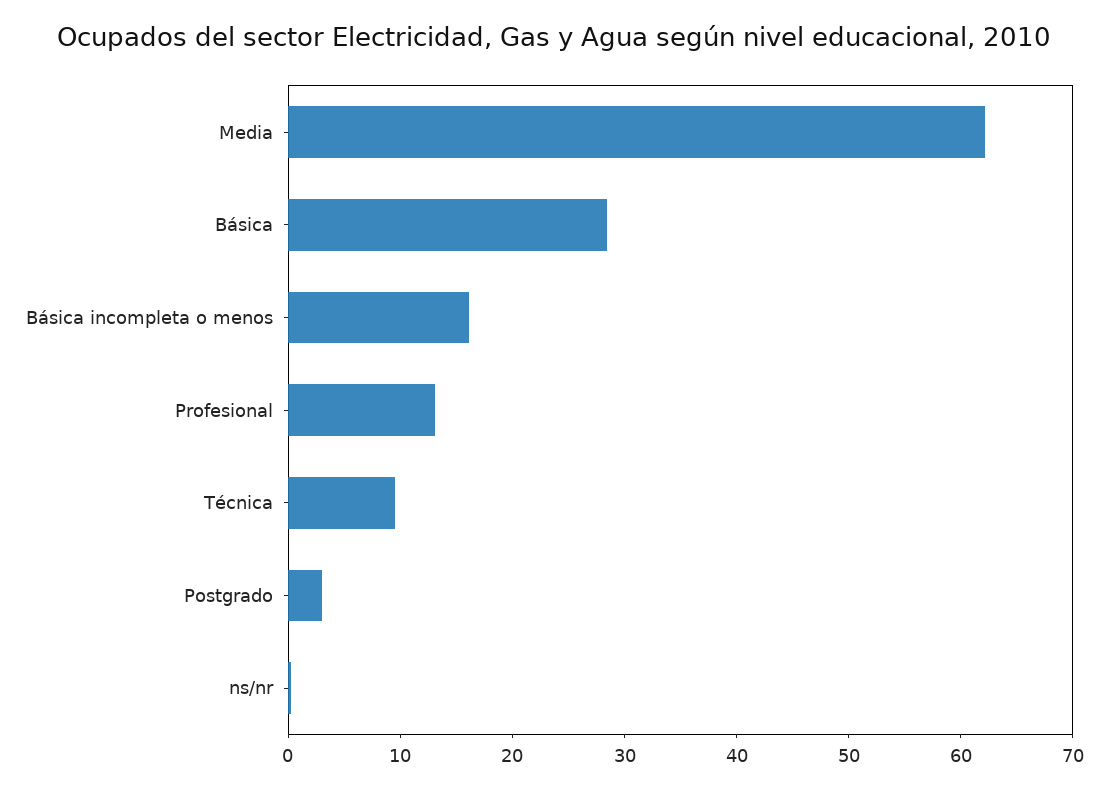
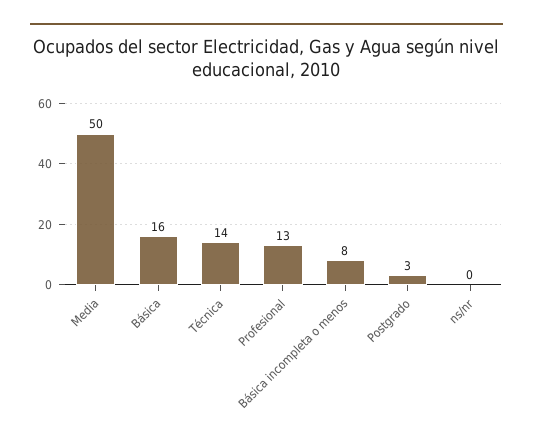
  {
-   "Media": 62,
+   "Media": 50,
-   "Básica": 28,
+   "Básica": 16,
-   "Básica incompleta o menos": 16,
+   "Básica incompleta o menos": 8,
    "Profesional": 13,
-   "Técnica": 10,
+   "Técnica": 14,
    "Postgrado": 3,
    "ns/nr": 0
  }

